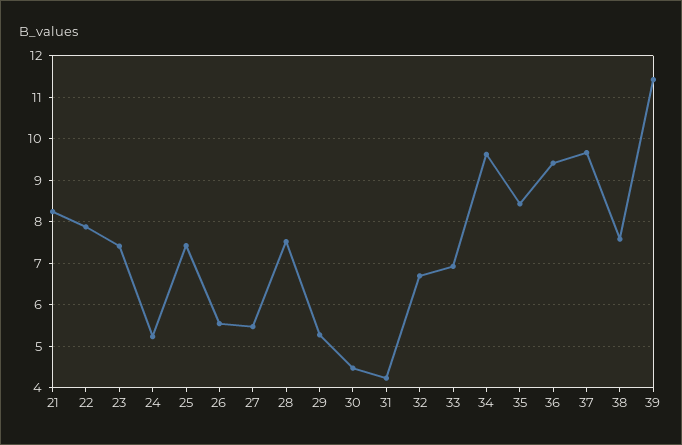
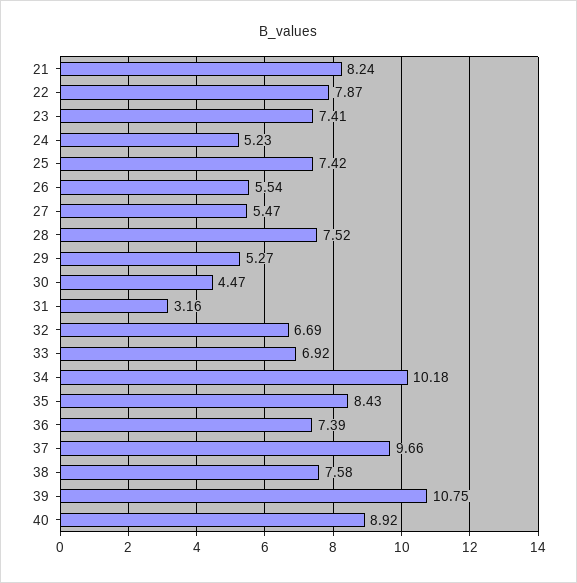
  {
    "21": 8.24,
    "22": 7.87,
    "23": 7.41,
    "24": 5.23,
    "25": 7.42,
    "26": 5.54,
    "27": 5.47,
    "28": 7.52,
    "29": 5.27,
    "30": 4.47,
-   "31": 4.2,
+   "31": 3.16,
    "32": 6.69,
    "33": 6.92,
-   "34": 9.6,
+   "34": 10.18,
    "35": 8.43,
-   "36": 9.4,
+   "36": 7.39,
    "37": 9.66,
    "38": 7.58,
-   "39": 11.4
+   "39": 10.75,
+   "40": 8.92
  }

